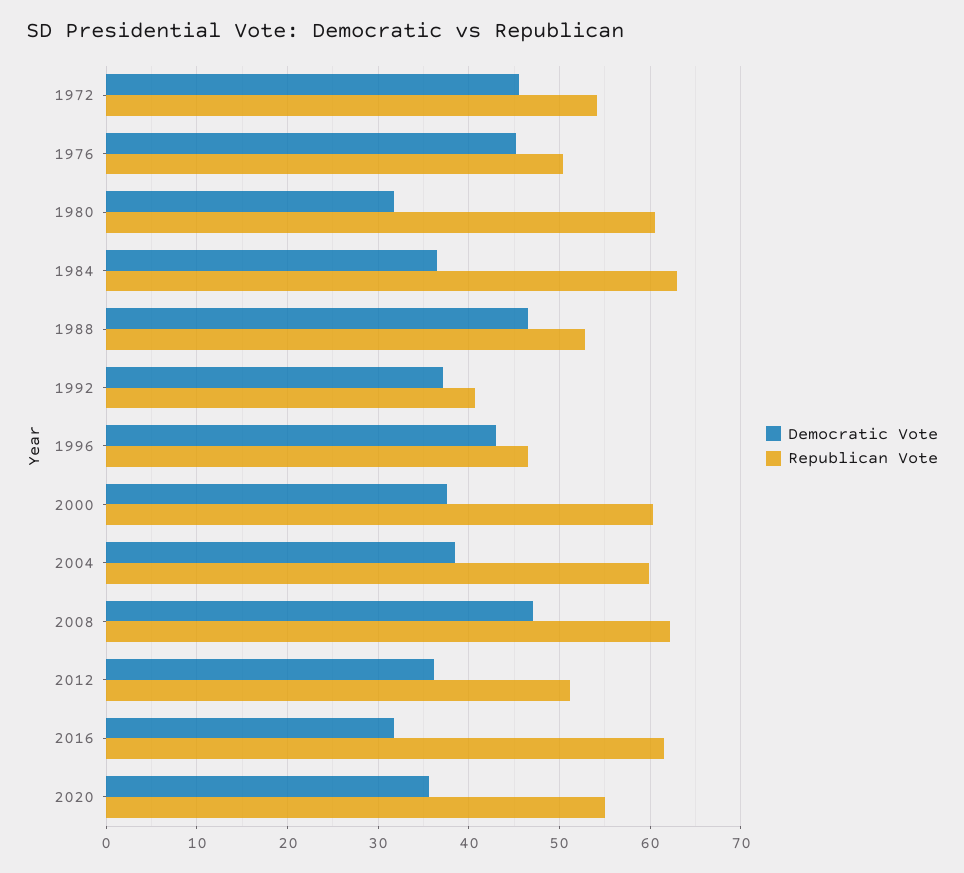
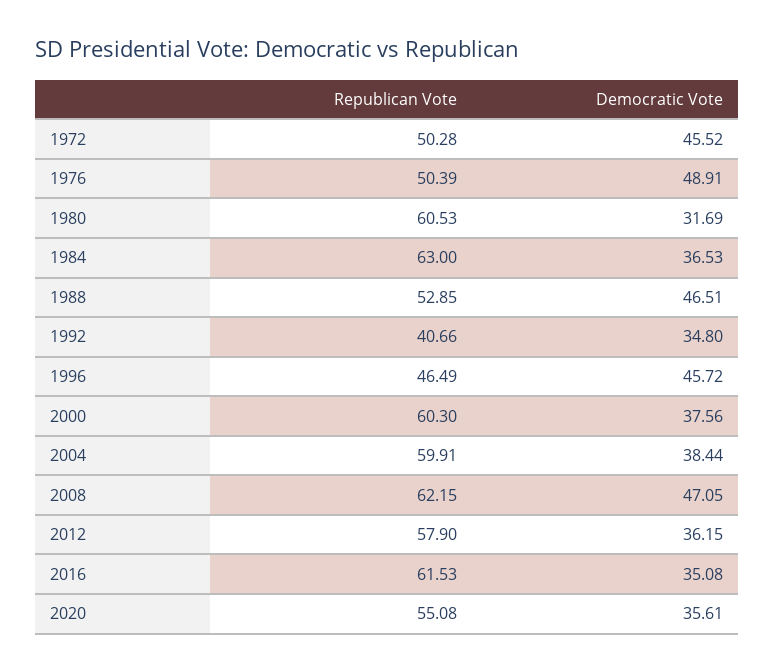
  {
    "Democratic Vote": {
      "1972": 45.52,
-     "1976": 45,
+     "1976": 48.91,
      "1980": 31.69,
      "1984": 36.53,
      "1988": 46.51,
-     "1992": 37,
+     "1992": 34.8,
-     "1996": 43,
+     "1996": 45.72,
      "2000": 37.56,
      "2004": 38.44,
      "2008": 47.05,
      "2012": 36.15,
-     "2016": 32,
+     "2016": 35.08,
      "2020": 35.61
    },
    "Republican Vote": {
-     "1972": 54,
+     "1972": 50.28,
      "1976": 50.39,
      "1980": 60.53,
      "1984": 63,
      "1988": 52.85,
      "1992": 40.66,
      "1996": 46.49,
      "2000": 60.3,
      "2004": 59.91,
      "2008": 62.15,
-     "2012": 51,
+     "2012": 57.9,
      "2016": 61.53,
      "2020": 55.08
    }
  }

